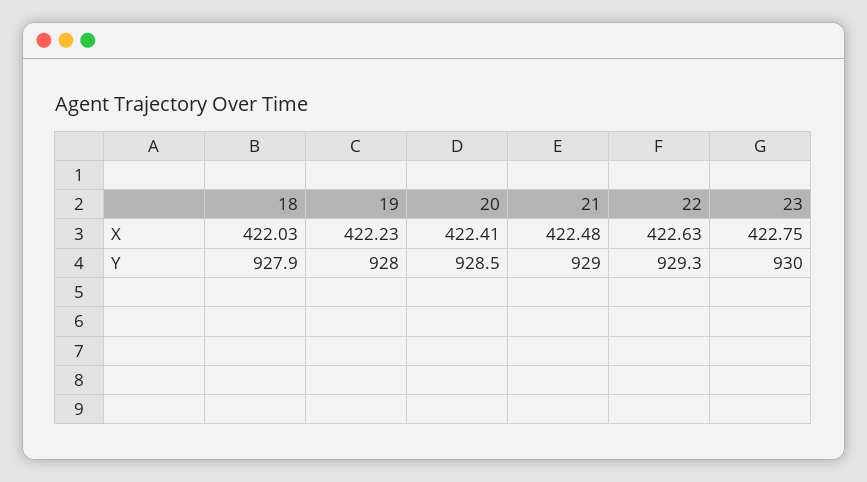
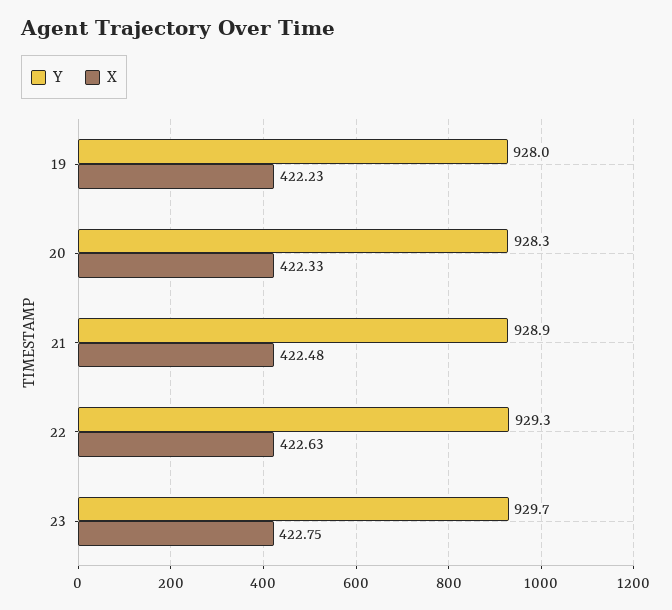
  {
    "X": {
-     "18": 422.03,
      "19": 422.23,
-     "20": 422.41,
+     "20": 422.33,
      "21": 422.48,
      "22": 422.63,
      "23": 422.75
    },
    "Y": {
-     "18": 927.9,
      "19": 928,
-     "20": 928.5,
+     "20": 928.3,
-     "21": 929,
+     "21": 928.9,
      "22": 929.3,
-     "23": 930
+     "23": 929.7
    }
  }

